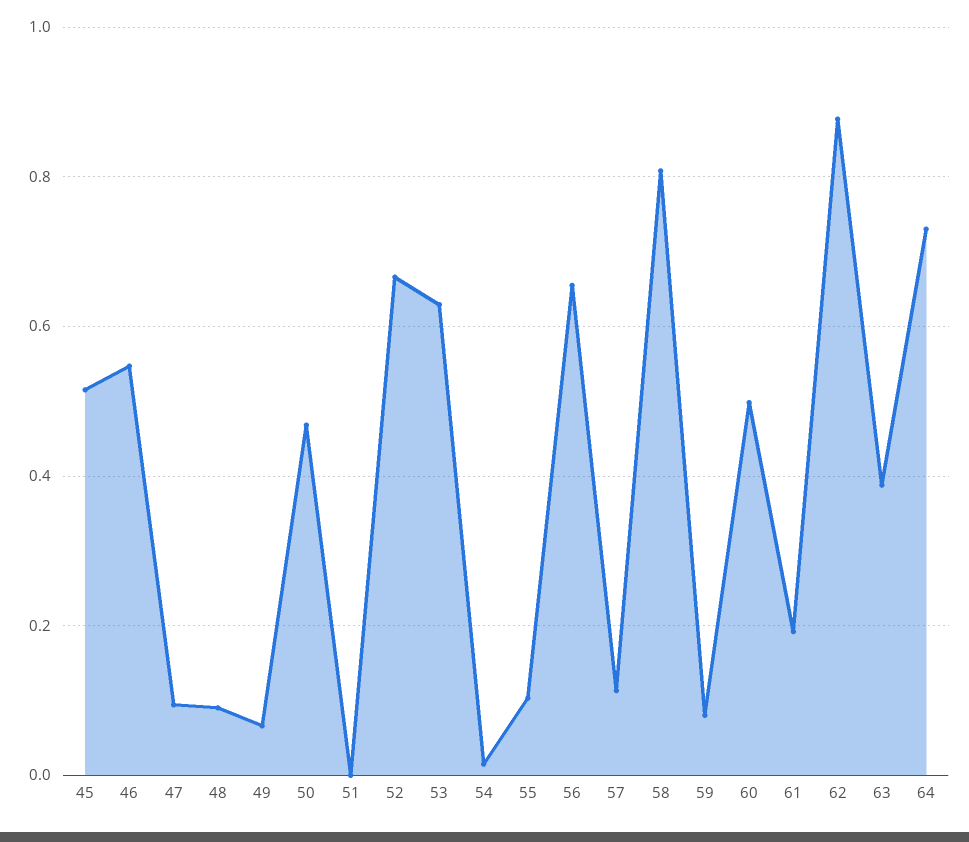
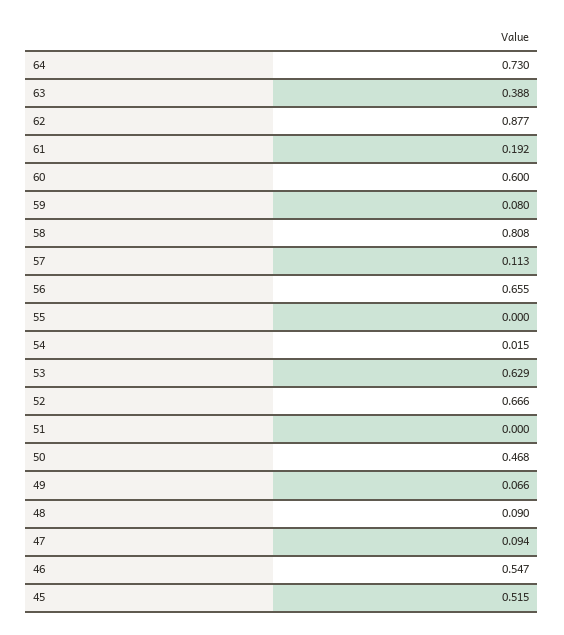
  {
    "45": 0.515,
    "46": 0.547,
    "47": 0.094,
    "48": 0.09,
    "49": 0.066,
    "50": 0.468,
    "51": 0,
    "52": 0.666,
    "53": 0.629,
    "54": 0.015,
-   "55": 0.1,
+   "55": 0,
    "56": 0.655,
    "57": 0.113,
    "58": 0.808,
    "59": 0.08,
-   "60": 0.5,
+   "60": 0.6,
    "61": 0.192,
    "62": 0.877,
    "63": 0.388,
    "64": 0.73
  }

